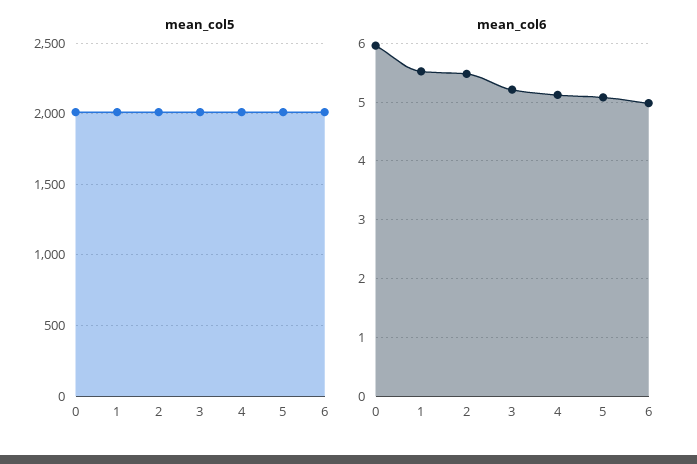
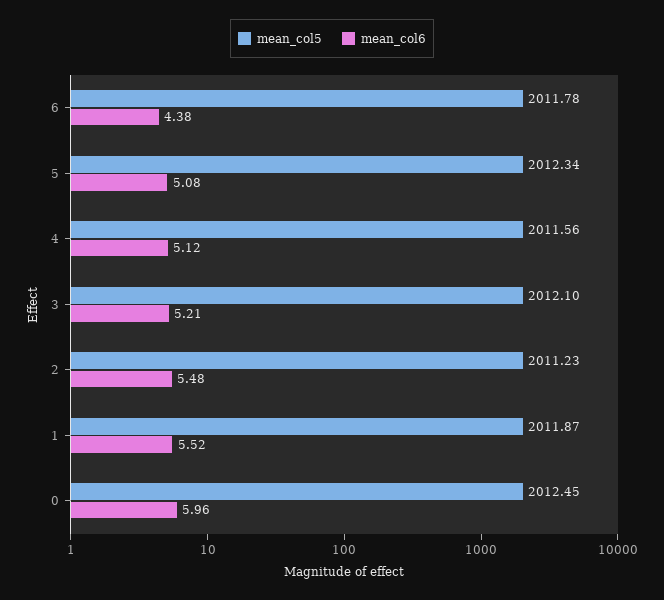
  {
    "mean_col5": {
      "0": 2012.45,
      "1": 2011.87,
      "2": 2011.23,
      "3": 2012.1,
      "4": 2011.56,
      "5": 2012.34,
      "6": 2011.78
    },
    "mean_col6": {
      "0": 5.96,
      "1": 5.52,
      "2": 5.48,
      "3": 5.21,
      "4": 5.12,
      "5": 5.08,
-     "6": 5
+     "6": 4.38
    }
  }

